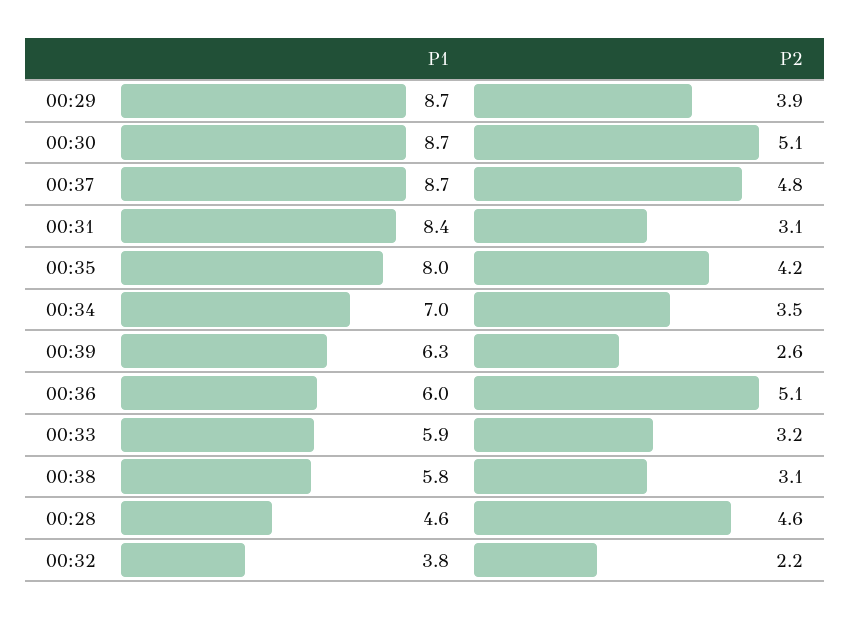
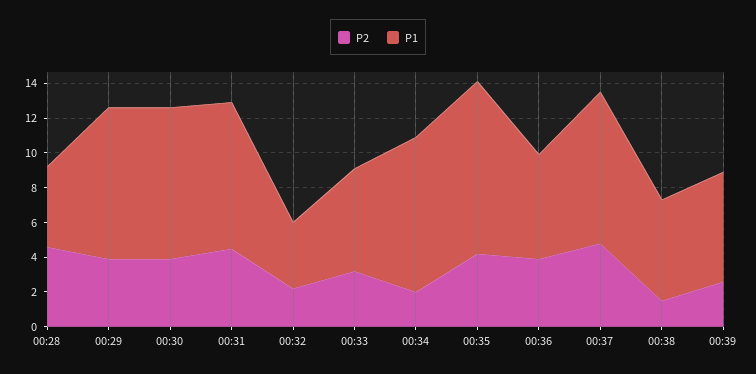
  {
    "P1": {
      "00:29": 8.7,
      "00:30": 8.7,
      "00:37": 8.7,
      "00:31": 8.4,
-     "00:35": 8,
+     "00:35": 10,
-     "00:34": 7,
+     "00:34": 9,
      "00:39": 6.3,
      "00:36": 6,
      "00:33": 5.9,
      "00:38": 5.8,
      "00:28": 4.6,
      "00:32": 3.8
    },
    "P2": {
      "00:29": 3.9,
-     "00:30": 5.1,
+     "00:30": 4,
      "00:37": 4.8,
-     "00:31": 3.1,
+     "00:31": 4.5,
      "00:35": 4.2,
-     "00:34": 3.5,
+     "00:34": 2,
      "00:39": 2.6,
-     "00:36": 5.1,
+     "00:36": 4,
      "00:33": 3.2,
-     "00:38": 3.1,
+     "00:38": 1.5,
      "00:28": 4.6,
      "00:32": 2.2
    }
  }

